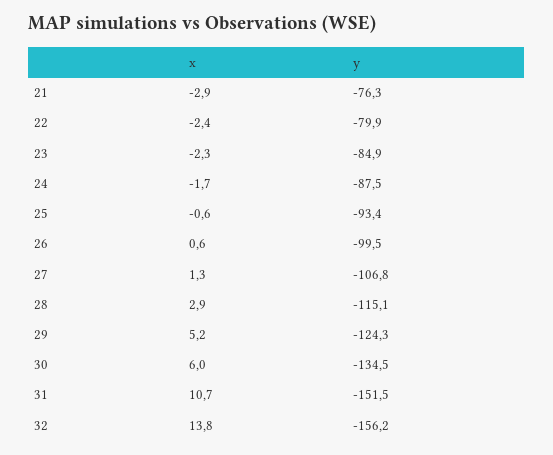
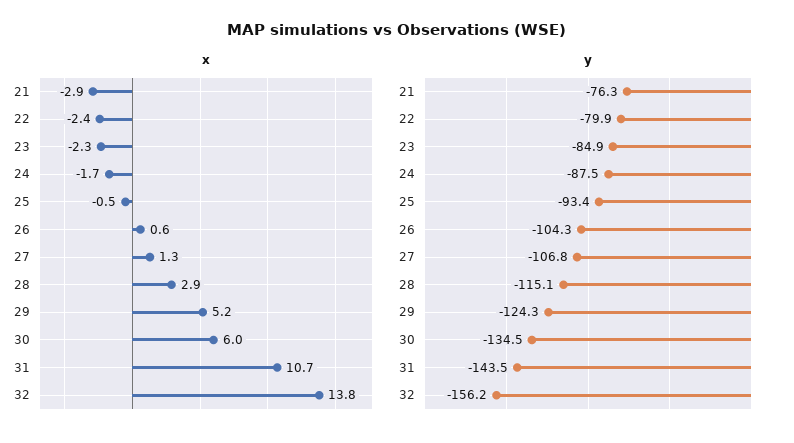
  {
    "x": {
      "21": -2.9,
      "22": -2.4,
      "23": -2.3,
      "24": -1.7,
-     "25": -0.6,
+     "25": -0.5,
      "26": 0.6,
      "27": 1.3,
      "28": 2.9,
      "29": 5.2,
      "30": 6,
      "31": 10.7,
      "32": 13.8
    },
    "y": {
      "21": -76.3,
      "22": -79.9,
      "23": -84.9,
      "24": -87.5,
      "25": -93.4,
-     "26": -99.5,
+     "26": -104.3,
      "27": -106.8,
      "28": -115.1,
      "29": -124.3,
      "30": -134.5,
-     "31": -151.5,
+     "31": -143.5,
      "32": -156.2
    }
  }

